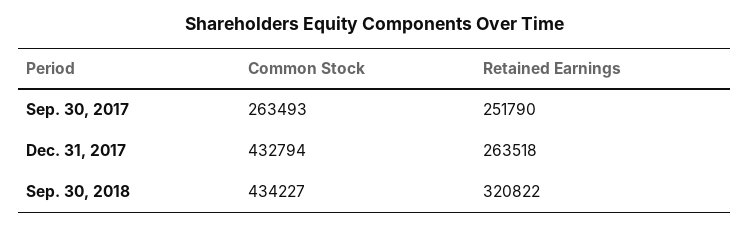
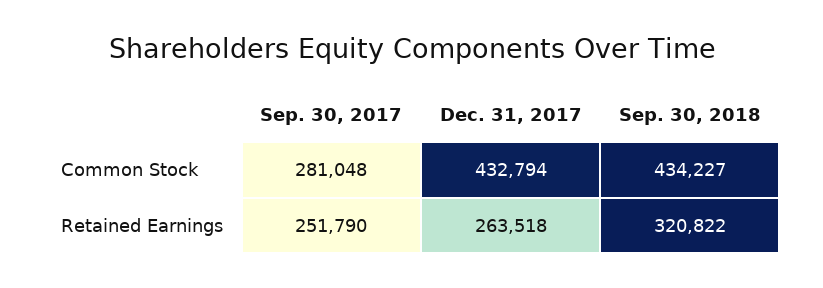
  {
    "Common Stock": {
-     "Sep. 30, 2017": 263493,
+     "Sep. 30, 2017": 281048,
      "Dec. 31, 2017": 432794,
      "Sep. 30, 2018": 434227
    },
    "Retained Earnings": {
      "Sep. 30, 2017": 251790,
      "Dec. 31, 2017": 263518,
      "Sep. 30, 2018": 320822
    }
  }

